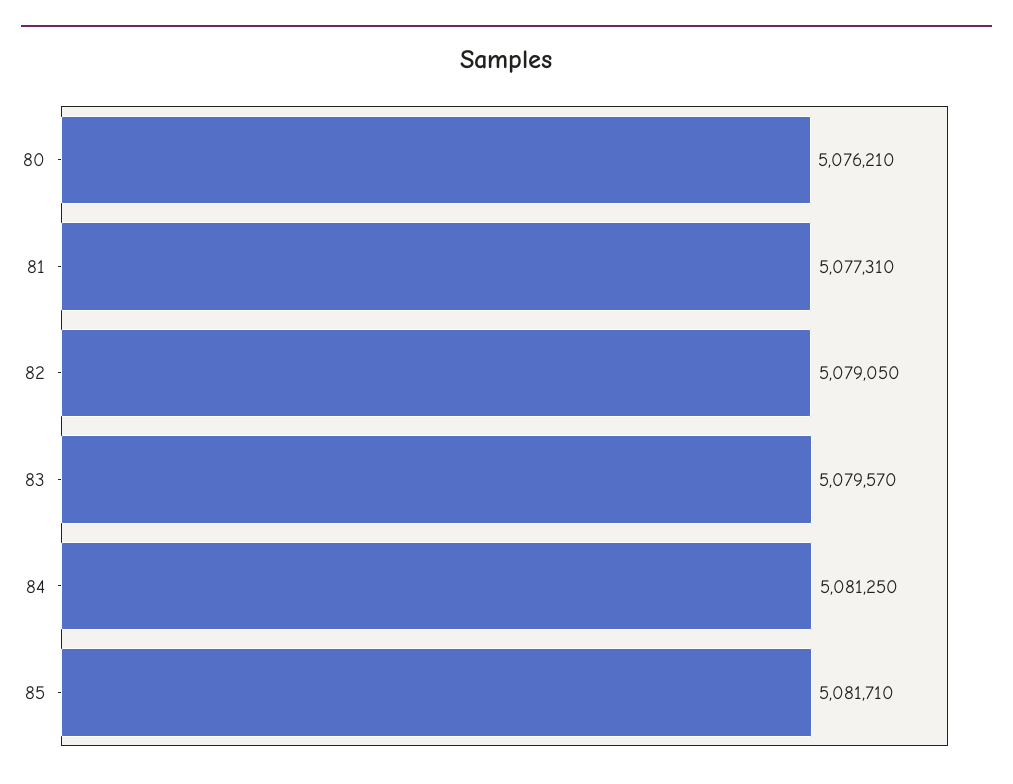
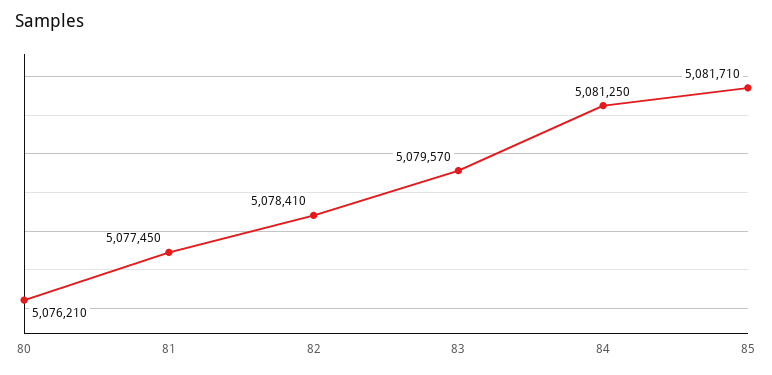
  {
    "80": 5076210,
-   "81": 5077310,
+   "81": 5077450,
-   "82": 5079050,
+   "82": 5078410,
    "83": 5079570,
    "84": 5081250,
    "85": 5081710
  }

